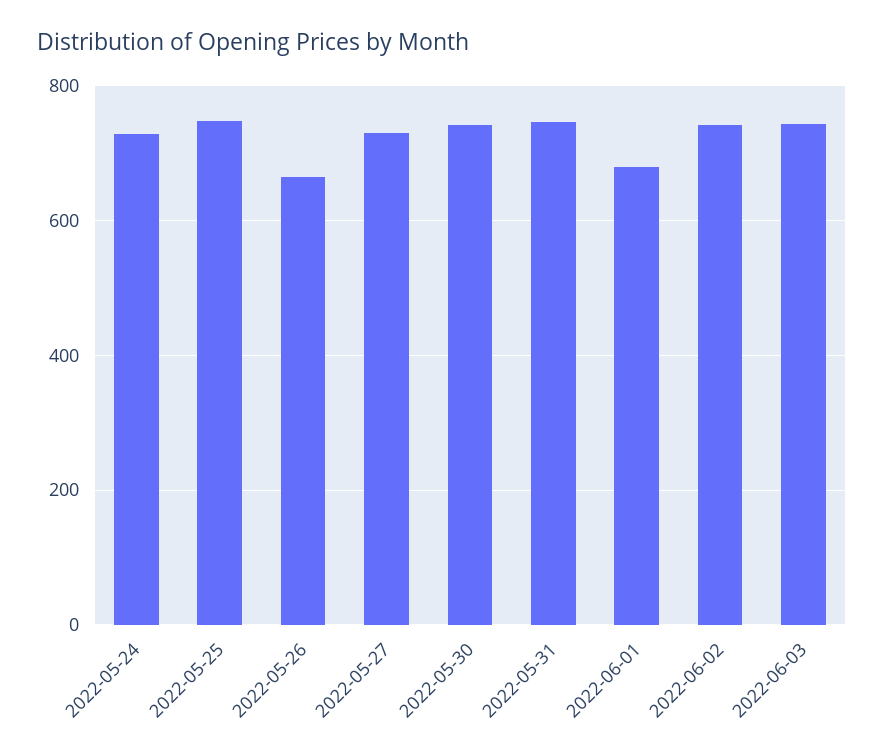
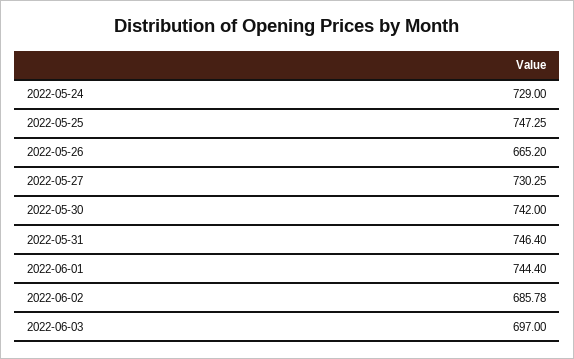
  {
    "2022-05-24": 729,
    "2022-05-25": 747.25,
    "2022-05-26": 665.2,
    "2022-05-27": 730.25,
    "2022-05-30": 742,
    "2022-05-31": 746.4,
-   "2022-06-01": 680,
+   "2022-06-01": 744.4,
-   "2022-06-02": 740,
+   "2022-06-02": 685.78,
-   "2022-06-03": 740
+   "2022-06-03": 697
  }

